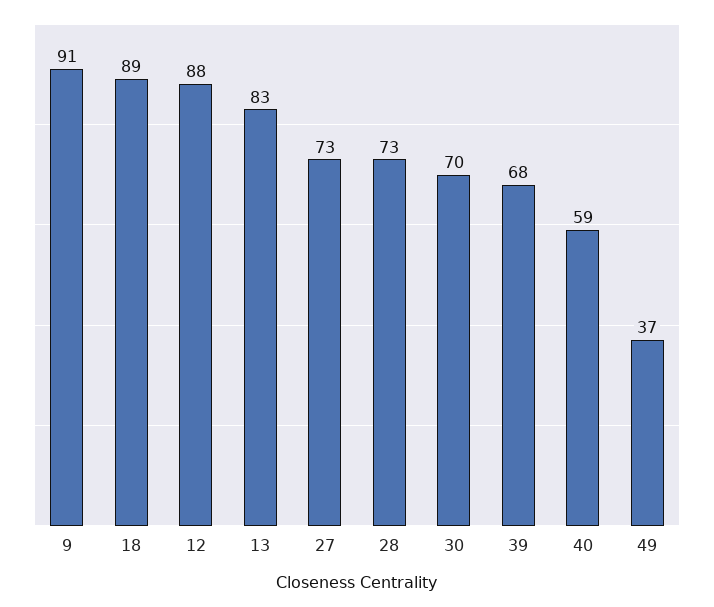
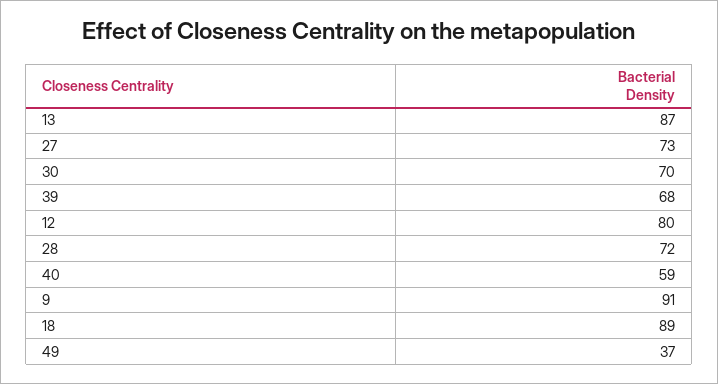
  {
    "9": 91,
    "18": 89,
-   "12": 88,
+   "12": 80,
-   "13": 83,
+   "13": 87,
    "27": 73,
-   "28": 73,
+   "28": 72,
    "30": 70,
    "39": 68,
    "40": 59,
    "49": 37
  }

